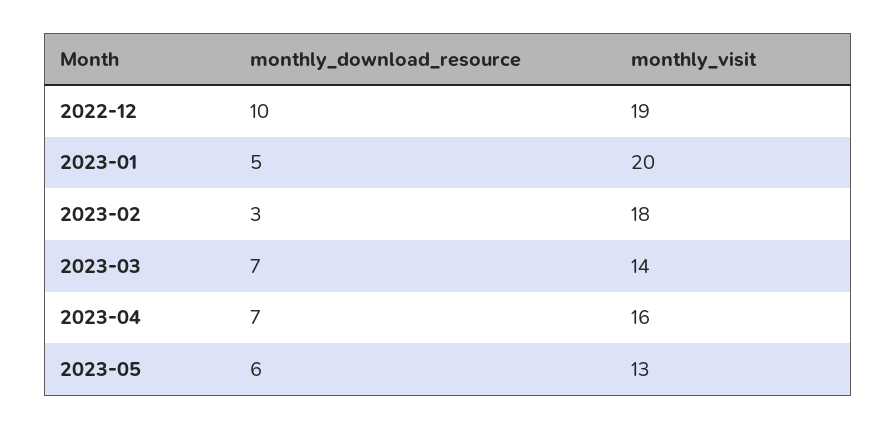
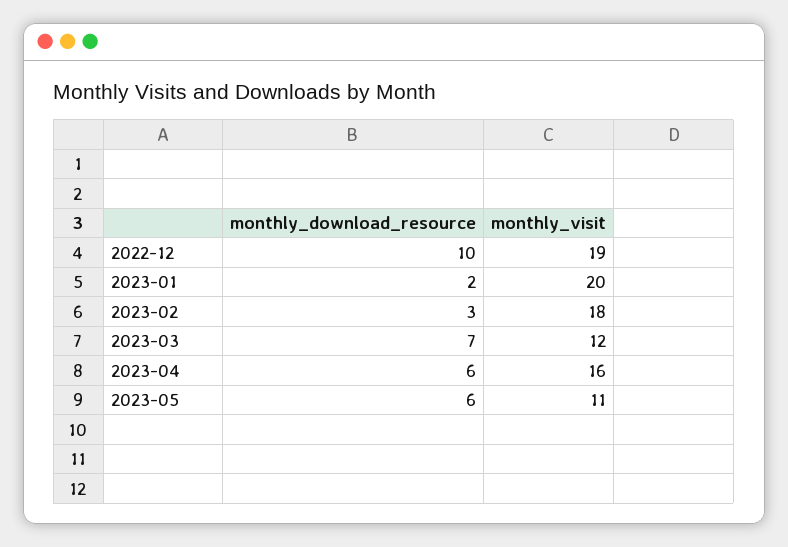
  {
    "monthly_download_resource": {
      "2022-12": 10,
-     "2023-01": 5,
+     "2023-01": 2,
      "2023-02": 3,
      "2023-03": 7,
-     "2023-04": 7,
+     "2023-04": 6,
      "2023-05": 6
    },
    "monthly_visit": {
      "2022-12": 19,
      "2023-01": 20,
      "2023-02": 18,
-     "2023-03": 14,
+     "2023-03": 12,
      "2023-04": 16,
-     "2023-05": 13
+     "2023-05": 11
    }
  }

